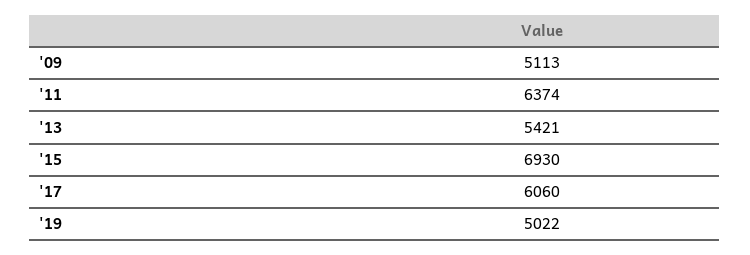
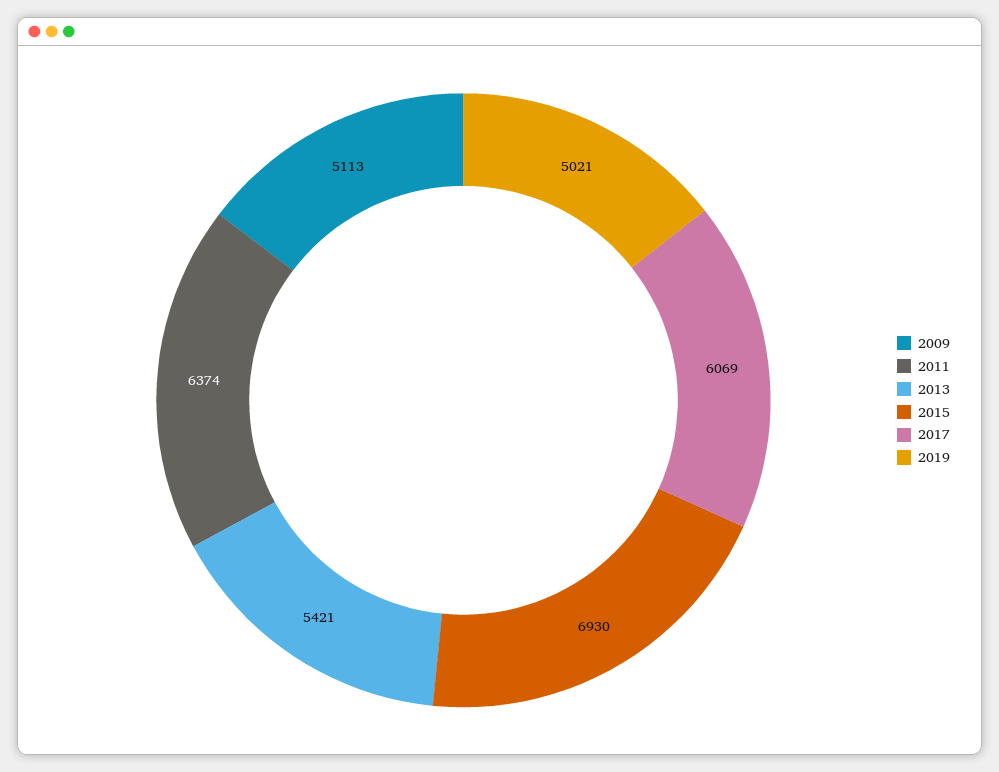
  {
    "'09": 5113,
    "'11": 6374,
    "'13": 5421,
    "'15": 6930,
-   "'17": 6060,
+   "'17": 6069,
-   "'19": 5022
+   "'19": 5021
  }

